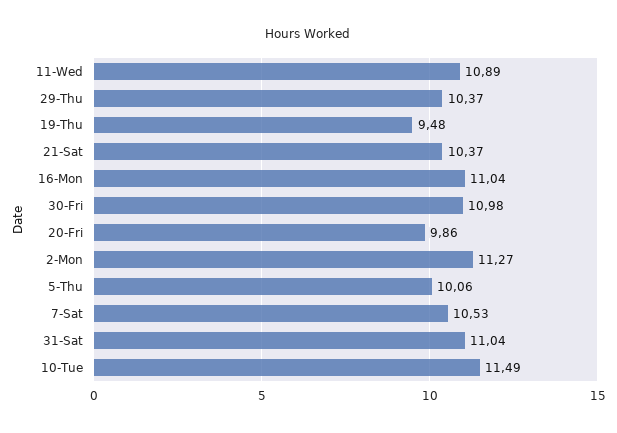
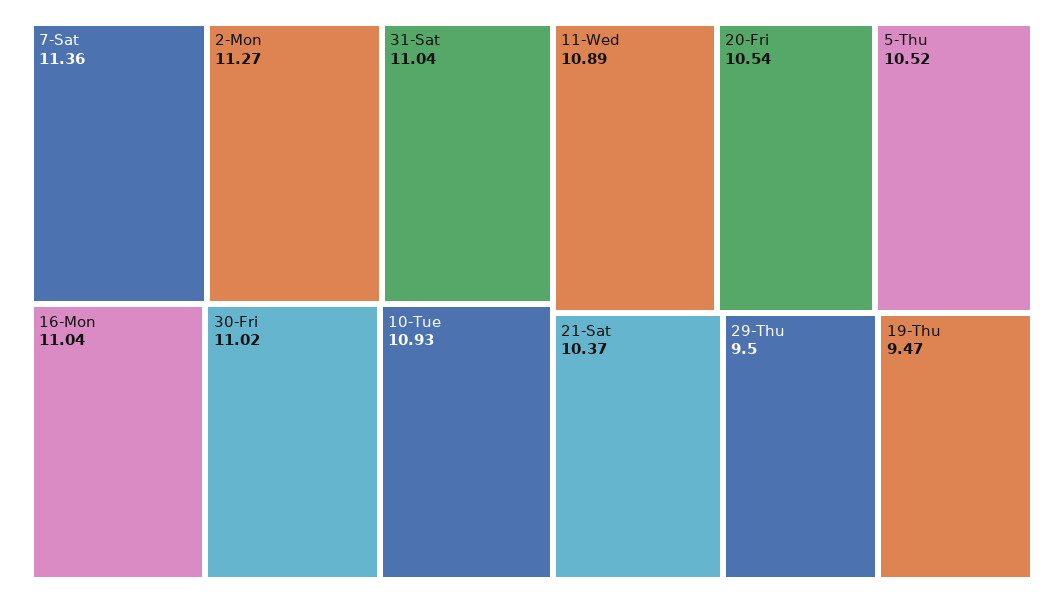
  {
    "11-Wed": 10.89,
-   "29-Thu": 10.37,
+   "29-Thu": 9.5,
-   "19-Thu": 9.48,
+   "19-Thu": 9.47,
    "21-Sat": 10.37,
    "16-Mon": 11.04,
-   "30-Fri": 10.98,
+   "30-Fri": 11.02,
-   "20-Fri": 9.86,
+   "20-Fri": 10.54,
    "2-Mon": 11.27,
-   "5-Thu": 10.06,
+   "5-Thu": 10.52,
-   "7-Sat": 10.53,
+   "7-Sat": 11.36,
    "31-Sat": 11.04,
-   "10-Tue": 11.49
+   "10-Tue": 10.93
  }

